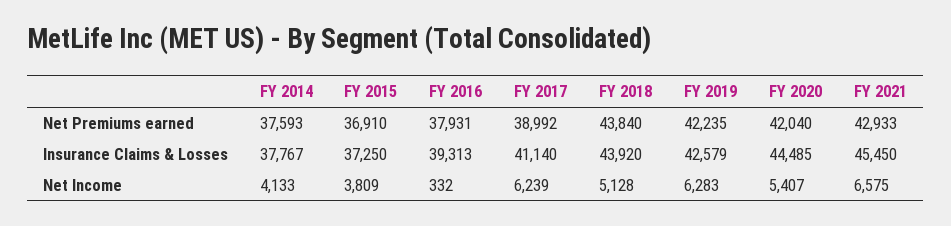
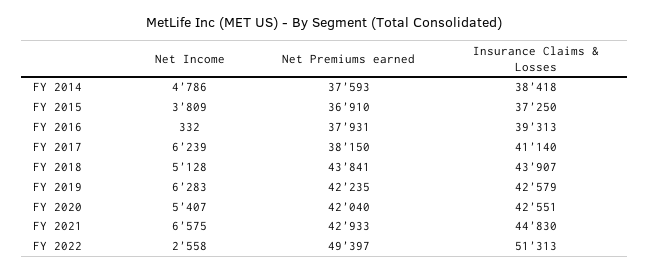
  {
    "FY 2014": {
      "Net Premiums earned": 37593,
-     "Insurance Claims & Losses": 37767,
+     "Insurance Claims & Losses": 38418,
-     "Net Income": 4133
+     "Net Income": 4786
    },
    "FY 2015": {
      "Net Premiums earned": 36910,
      "Insurance Claims & Losses": 37250,
      "Net Income": 3809
    },
    "FY 2016": {
      "Net Premiums earned": 37931,
      "Insurance Claims & Losses": 39313,
      "Net Income": 332
    },
    "FY 2017": {
-     "Net Premiums earned": 38992,
+     "Net Premiums earned": 38150,
      "Insurance Claims & Losses": 41140,
      "Net Income": 6239
    },
    "FY 2018": {
-     "Net Premiums earned": 43840,
+     "Net Premiums earned": 43841,
-     "Insurance Claims & Losses": 43920,
+     "Insurance Claims & Losses": 43907,
      "Net Income": 5128
    },
    "FY 2019": {
      "Net Premiums earned": 42235,
      "Insurance Claims & Losses": 42579,
      "Net Income": 6283
    },
    "FY 2020": {
      "Net Premiums earned": 42040,
-     "Insurance Claims & Losses": 44485,
+     "Insurance Claims & Losses": 42551,
      "Net Income": 5407
    },
    "FY 2021": {
      "Net Premiums earned": 42933,
-     "Insurance Claims & Losses": 45450,
+     "Insurance Claims & Losses": 44830,
      "Net Income": 6575
-   }
+   },
+   "FY 2022": {
+     "Net Income": 2558,
+     "Net Premiums earned": 49397,
+     "Insurance Claims & Losses": 51313
+   }
  }

